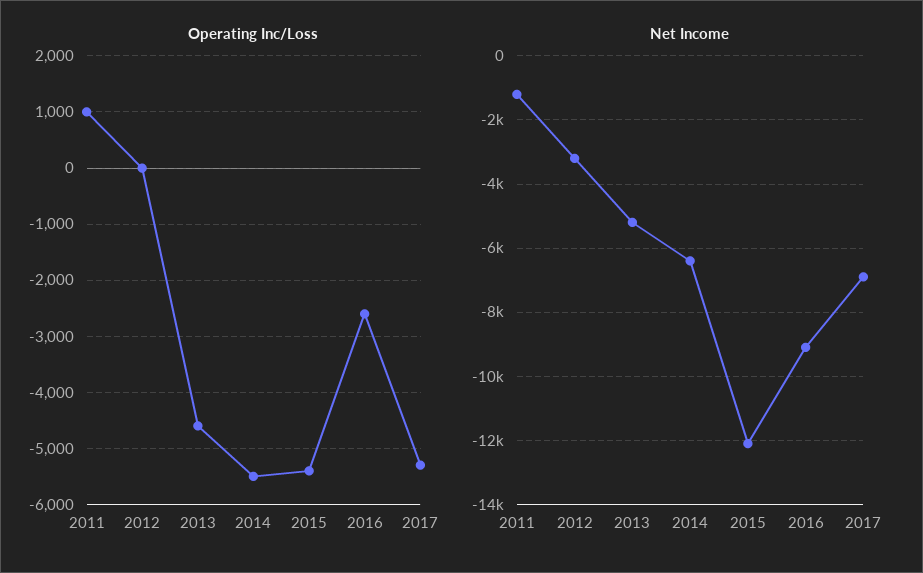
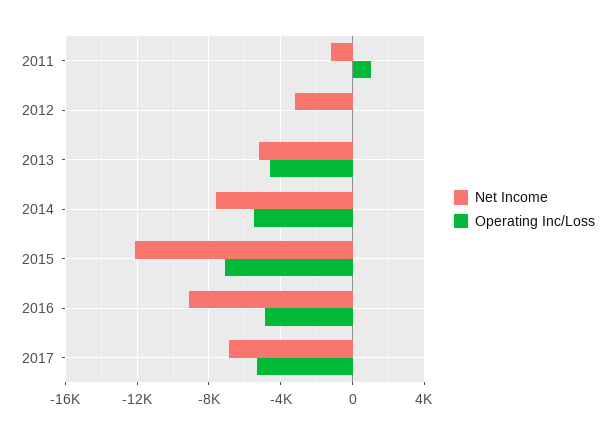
  {
    "Operating Inc/Loss": {
      "2011": 1000,
      "2012": 0,
      "2013": -4600,
      "2014": -5600,
-     "2015": -5400,
+     "2015": -7000,
-     "2016": -2600,
+     "2016": -5000,
      "2017": -5400
    },
    "Net Income": {
      "2011": -1200,
      "2012": -3200,
      "2013": -5200,
-     "2014": -6400,
+     "2014": -7500,
      "2015": -12200,
      "2016": -9200,
      "2017": -7000
    }
  }

